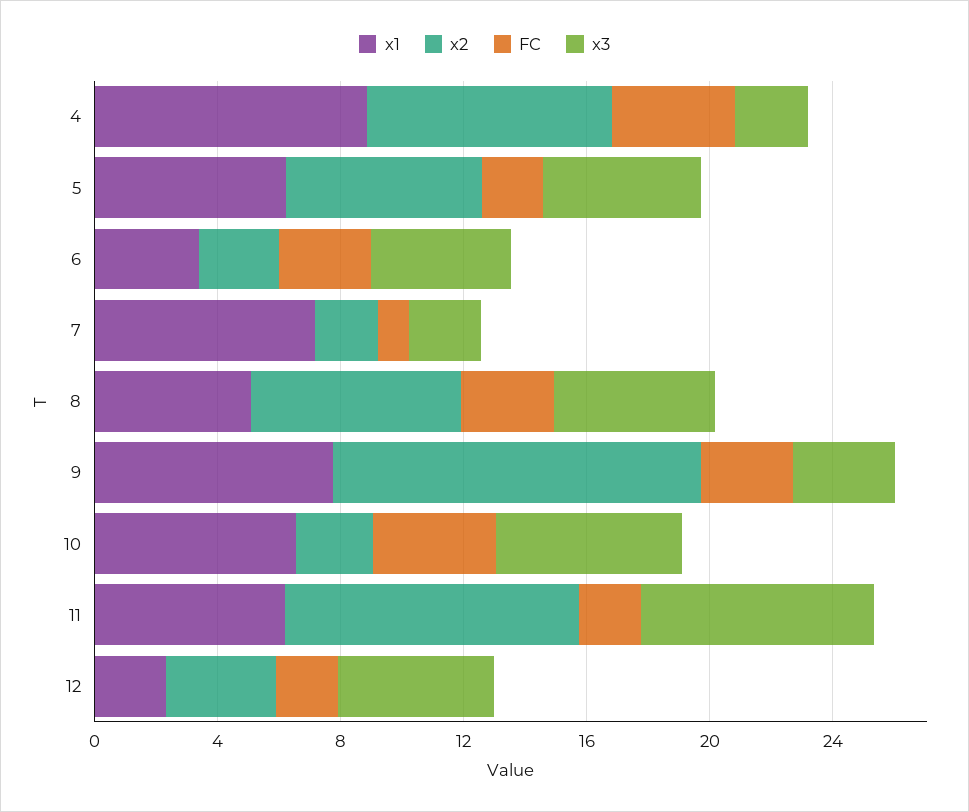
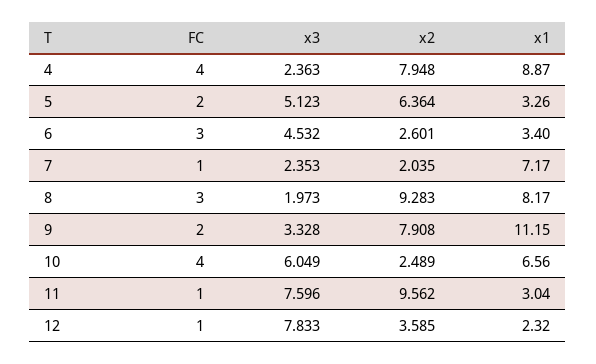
  {
    "x1": {
      "4": 8.87,
-     "5": 6,
+     "5": 3.26,
      "6": 3.4,
      "7": 7.17,
-     "8": 5,
+     "8": 8.17,
-     "9": 8,
+     "9": 11.15,
      "10": 6.56,
-     "11": 6,
+     "11": 3.04,
      "12": 2.32
    },
    "x2": {
      "4": 7.948,
      "5": 6.364,
      "6": 2.601,
      "7": 2.035,
-     "8": 7,
+     "8": 9.283,
-     "9": 12,
+     "9": 7.908,
      "10": 2.489,
      "11": 9.562,
      "12": 3.585
    },
    "FC": {
      "4": 4,
      "5": 2,
      "6": 3,
      "7": 1,
      "8": 3,
-     "9": 3,
+     "9": 2,
      "10": 4,
-     "11": 2,
+     "11": 1,
-     "12": 2
+     "12": 1
    },
    "x3": {
      "4": 2.363,
      "5": 5.123,
      "6": 4.532,
      "7": 2.353,
-     "8": 5,
+     "8": 1.973,
      "9": 3.328,
      "10": 6.049,
      "11": 7.596,
-     "12": 5
+     "12": 7.833
    }
  }

